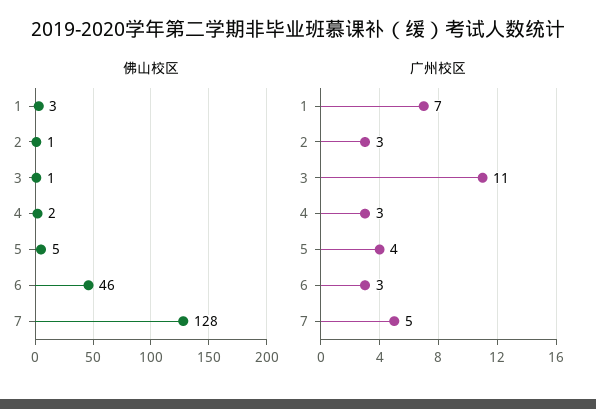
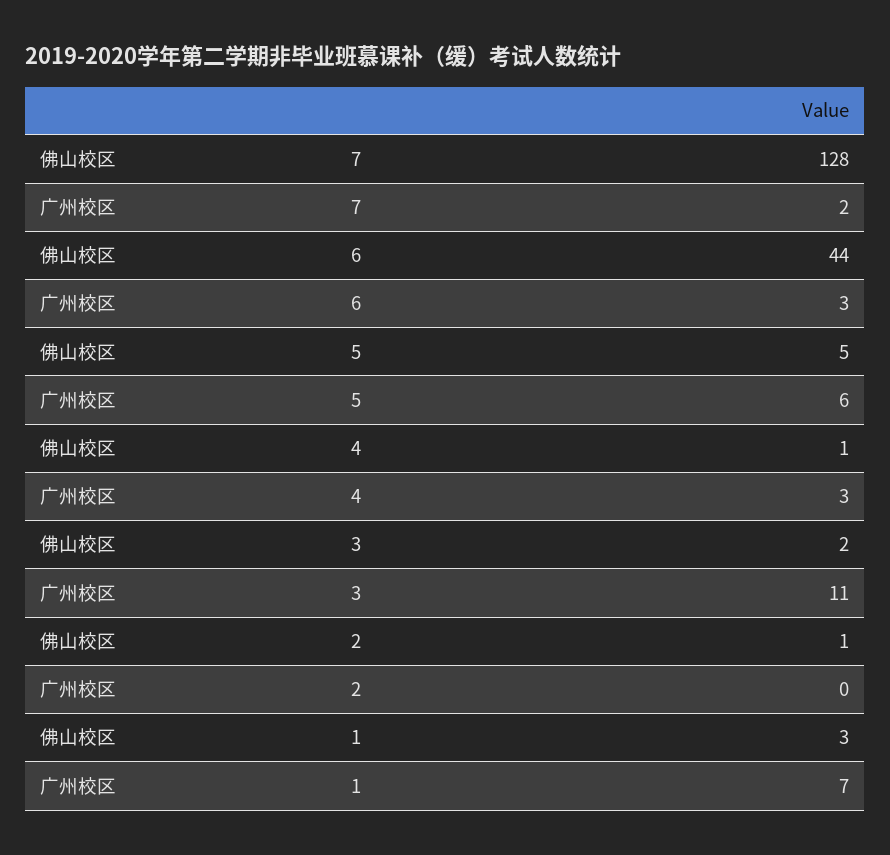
  {
    "佛山校区": {
      "1": 3,
      "2": 1,
-     "3": 1,
+     "3": 2,
-     "4": 2,
+     "4": 1,
      "5": 5,
-     "6": 46,
+     "6": 44,
      "7": 128
    },
    "广州校区": {
      "1": 7,
-     "2": 3,
+     "2": 0,
      "3": 11,
      "4": 3,
-     "5": 4,
+     "5": 6,
      "6": 3,
-     "7": 5
+     "7": 2
    }
  }

